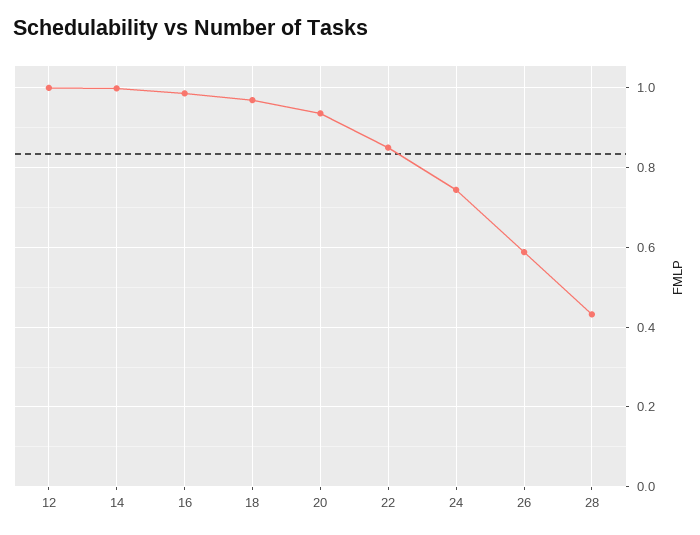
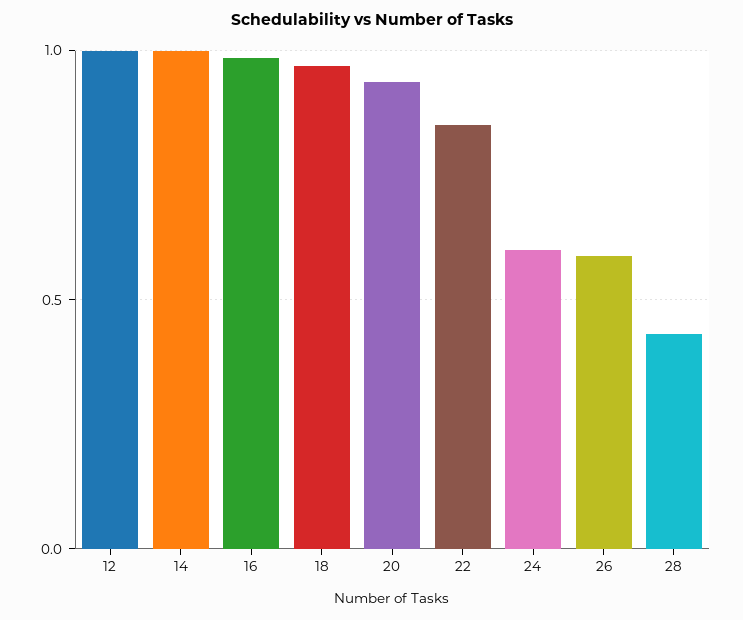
  {
    "12": 1,
    "14": 1,
    "16": 0.98,
    "18": 0.96,
    "20": 0.94,
    "22": 0.86,
-   "24": 0.74,
+   "24": 0.6,
    "26": 0.58,
    "28": 0.44
  }

